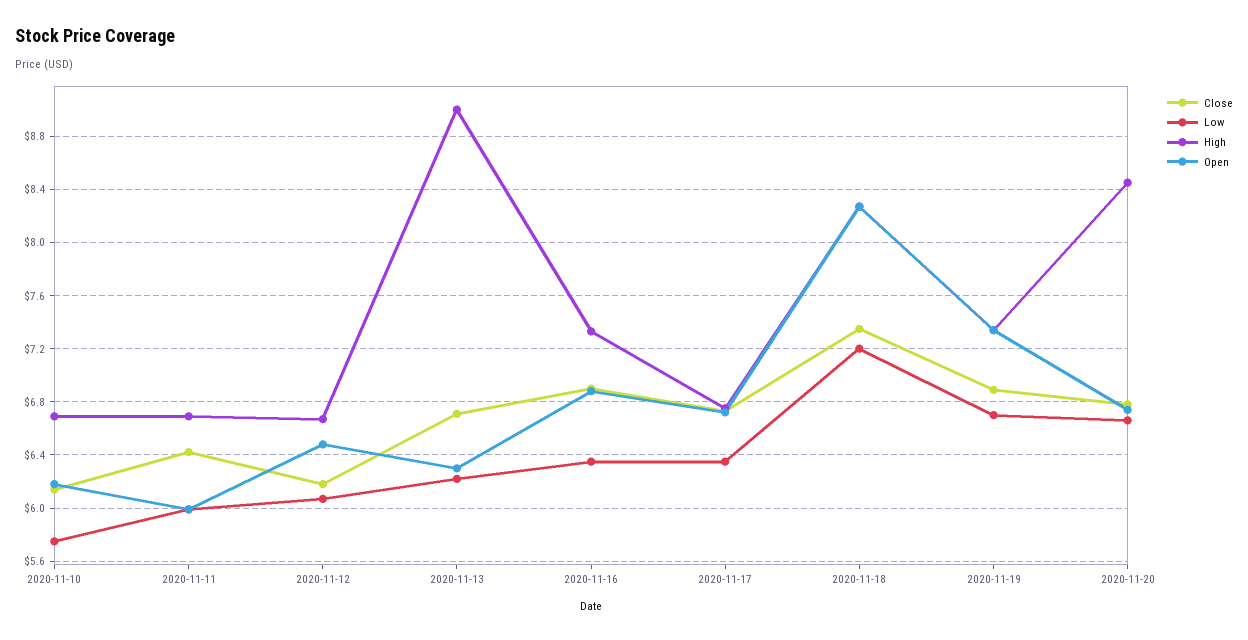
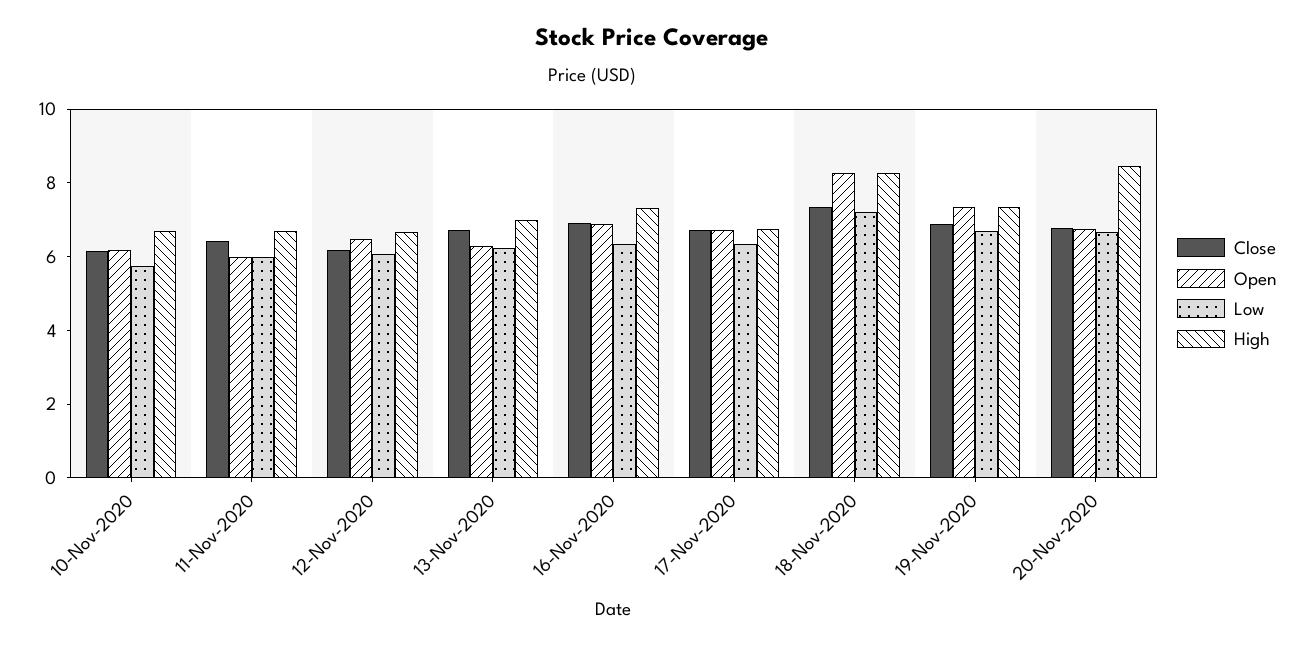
  {
    "Close": {
      "2020-11-10": 6.15,
      "2020-11-11": 6.4,
      "2020-11-12": 6.2,
      "2020-11-13": 6.7,
      "2020-11-16": 6.9,
      "2020-11-17": 6.75,
      "2020-11-18": 7.35,
      "2020-11-19": 6.9,
      "2020-11-20": 6.8
    },
    "Low": {
      "2020-11-10": 5.75,
      "2020-11-11": 6,
      "2020-11-12": 6.05,
      "2020-11-13": 6.2,
      "2020-11-16": 6.35,
      "2020-11-17": 6.35,
      "2020-11-18": 7.2,
      "2020-11-19": 6.7,
      "2020-11-20": 6.65
    },
    "High": {
      "2020-11-10": 6.7,
      "2020-11-11": 6.7,
      "2020-11-12": 6.65,
-     "2020-11-13": 9,
+     "2020-11-13": 7,
      "2020-11-16": 7.35,
      "2020-11-17": 6.75,
      "2020-11-18": 8.25,
      "2020-11-19": 7.35,
      "2020-11-20": 8.45
    },
    "Open": {
      "2020-11-10": 6.2,
      "2020-11-11": 6,
      "2020-11-12": 6.5,
      "2020-11-13": 6.3,
      "2020-11-16": 6.9,
      "2020-11-17": 6.7,
      "2020-11-18": 8.25,
      "2020-11-19": 7.35,
      "2020-11-20": 6.75
    }
  }

